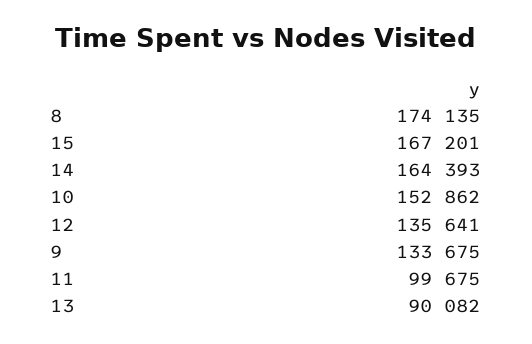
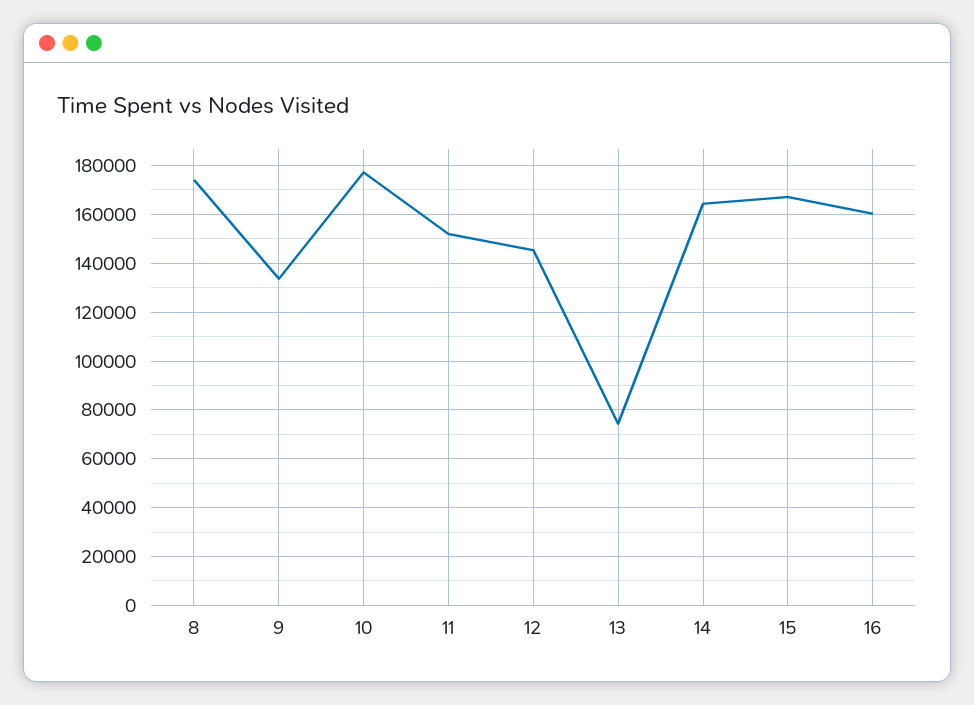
  {
    "8": 174135,
    "15": 167201,
    "14": 164393,
-   "10": 152862,
+   "10": 177500,
-   "12": 135641,
+   "12": 145000,
    "9": 133675,
-   "11": 99675,
+   "11": 152500,
-   "13": 90082
+   "13": 75000,
+   "16": 160000
  }

